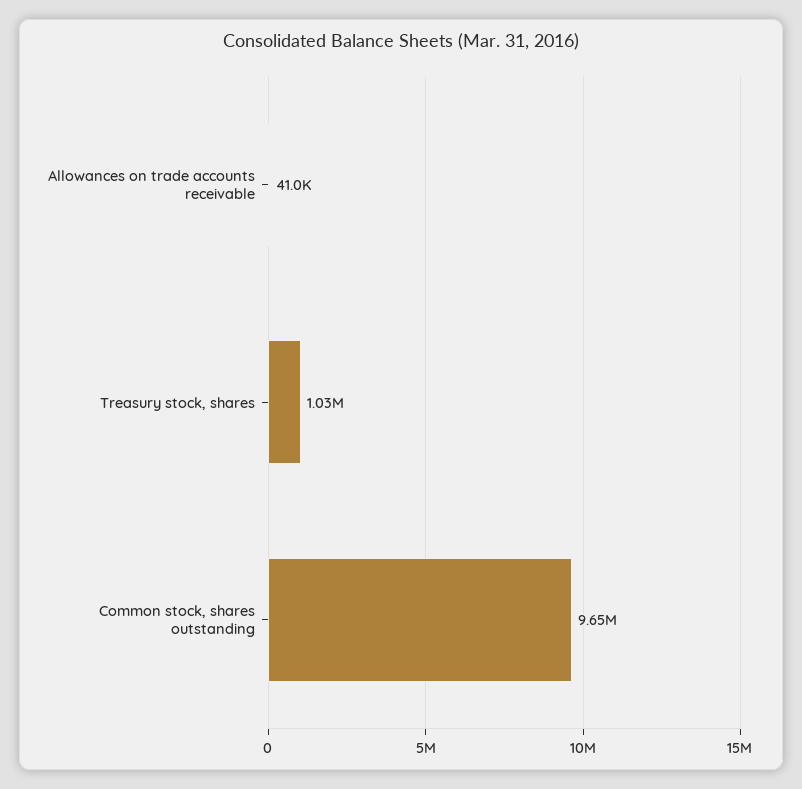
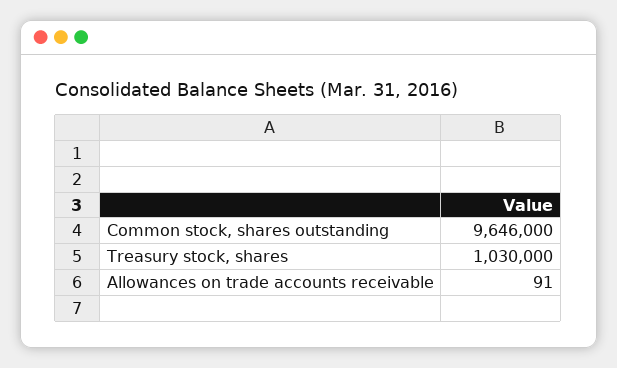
  {
-   "Allowances on trade accounts receivable": 41000,
+   "Allowances on trade accounts receivable": 91,
    "Treasury stock, shares": 1030000,
    "Common stock, shares outstanding": 9646000
  }

